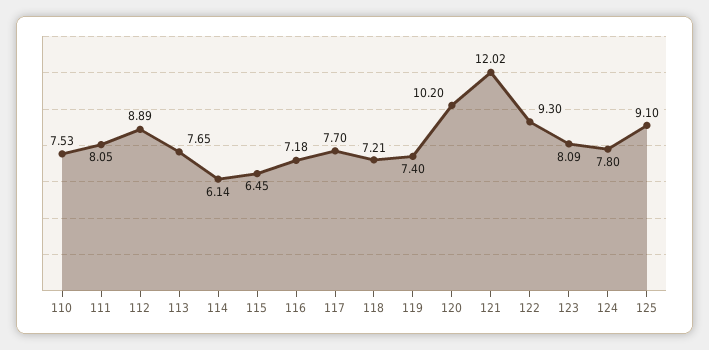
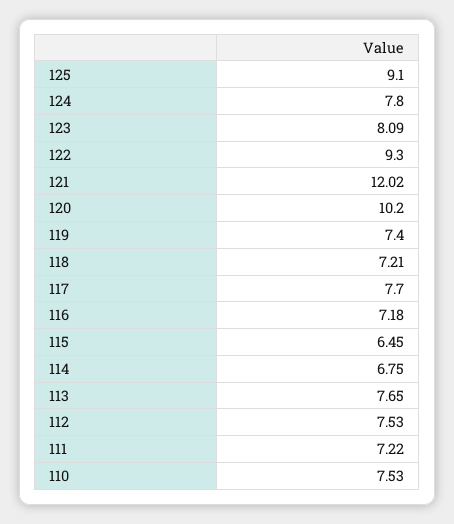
  {
    "110": 7.53,
-   "111": 8.05,
+   "111": 7.22,
-   "112": 8.89,
+   "112": 7.53,
    "113": 7.65,
-   "114": 6.14,
+   "114": 6.75,
    "115": 6.45,
    "116": 7.18,
    "117": 7.7,
    "118": 7.21,
    "119": 7.4,
    "120": 10.2,
    "121": 12.02,
    "122": 9.3,
    "123": 8.09,
    "124": 7.8,
    "125": 9.1
  }

